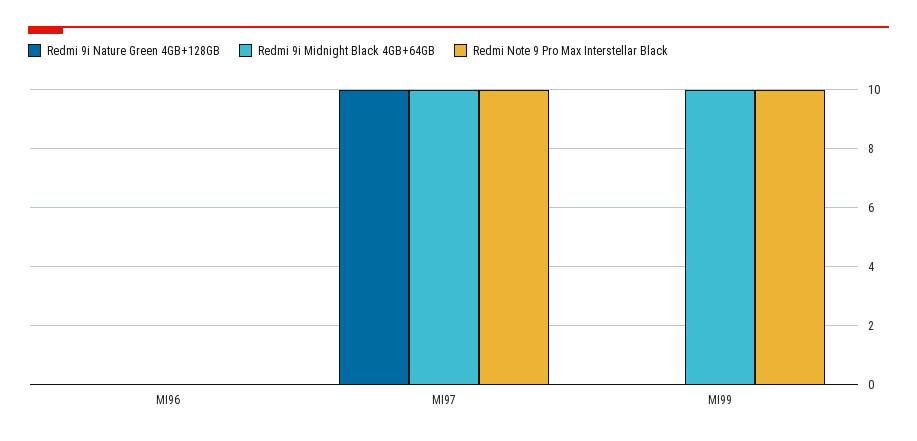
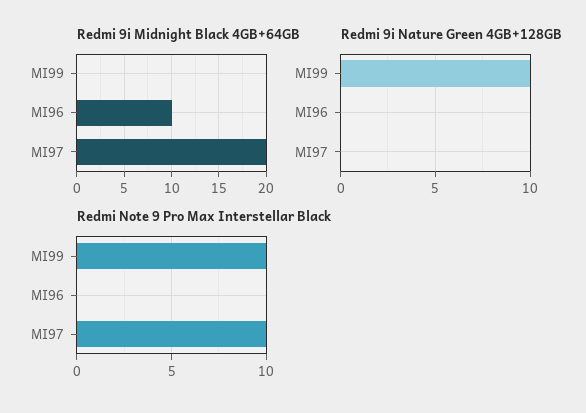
  {
    "Redmi 9i Nature Green 4GB+128GB": {
      "MI96": 0,
-     "MI97": 10,
+     "MI97": 0,
-     "MI99": 0
+     "MI99": 10
    },
    "Redmi 9i Midnight Black 4GB+64GB": {
-     "MI96": 0,
+     "MI96": 10,
-     "MI97": 10,
+     "MI97": 20,
-     "MI99": 10
+     "MI99": 0
    },
    "Redmi Note 9 Pro Max Interstellar Black": {
      "MI96": 0,
      "MI97": 10,
      "MI99": 10
    }
  }

